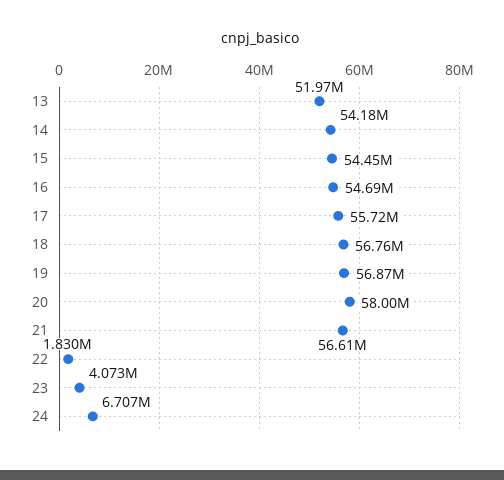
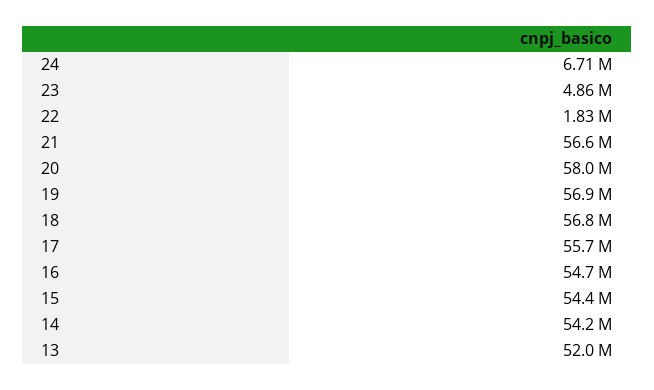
  {
    "13": 51970000,
    "14": 54180000,
    "15": 54450000,
    "16": 54690000,
    "17": 55720000,
    "18": 56760000,
    "19": 56870000,
    "20": 58000000,
    "21": 56610000,
    "22": 1830000,
-   "23": 4073000,
+   "23": 4860000,
    "24": 6707000
  }

